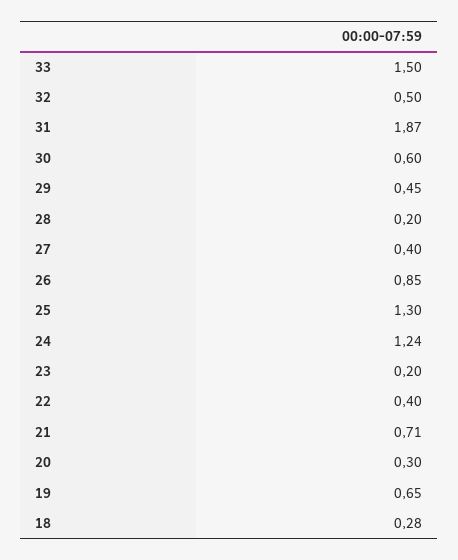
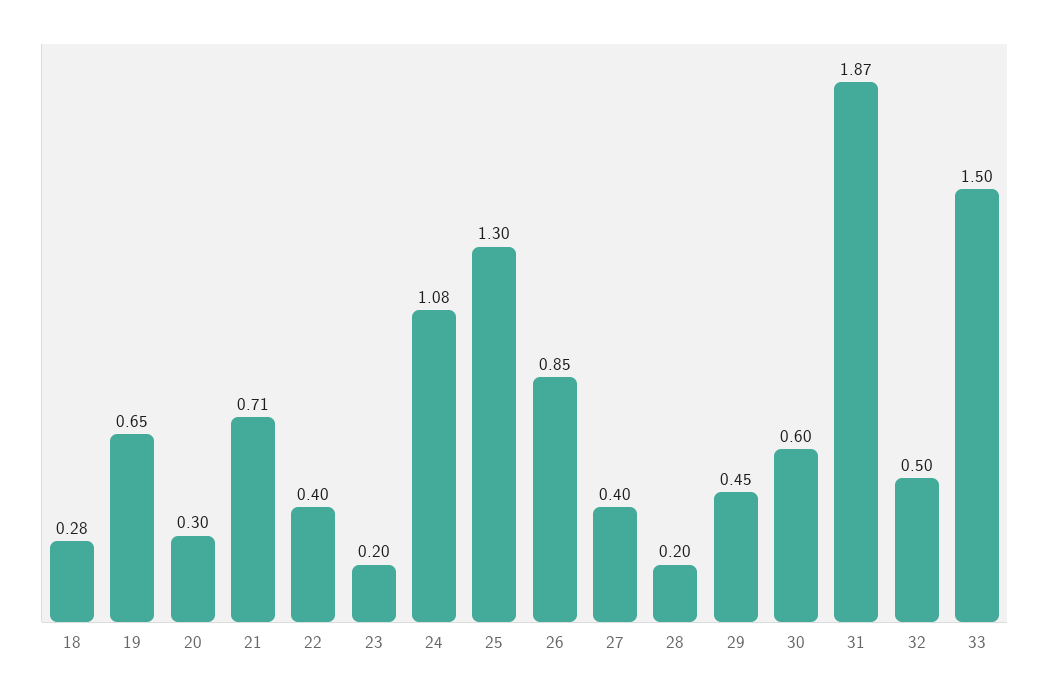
  {
    "33": 1.5,
    "32": 0.5,
    "31": 1.87,
    "30": 0.6,
    "29": 0.45,
    "28": 0.2,
    "27": 0.4,
    "26": 0.85,
    "25": 1.3,
-   "24": 1.24,
+   "24": 1.08,
    "23": 0.2,
    "22": 0.4,
    "21": 0.71,
    "20": 0.3,
    "19": 0.65,
    "18": 0.28
  }

